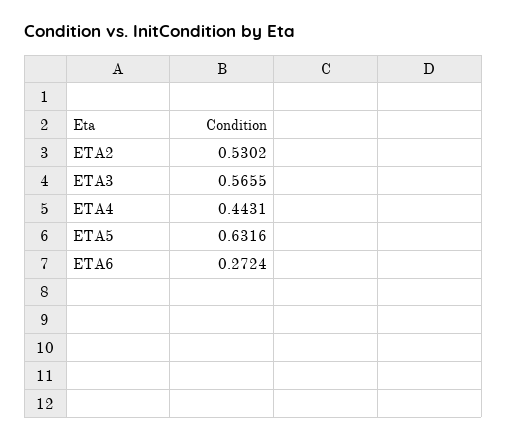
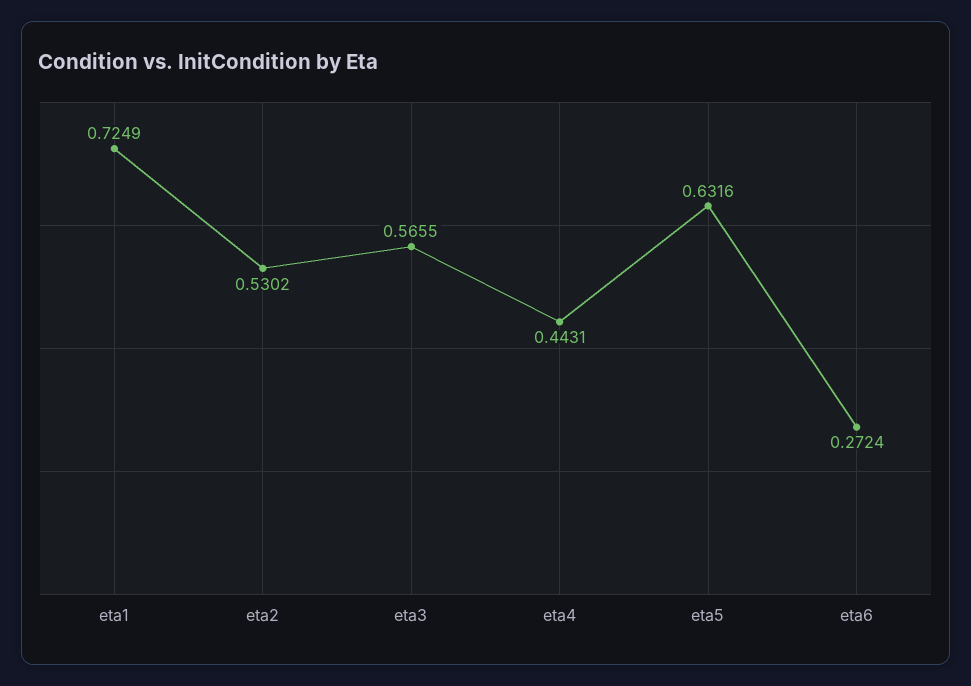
  {
    "ETA2": 0.5302,
    "ETA3": 0.5655,
    "ETA4": 0.4431,
    "ETA5": 0.6316,
-   "ETA6": 0.2724
+   "ETA6": 0.2724,
+   "eta1": 0.7249
  }

